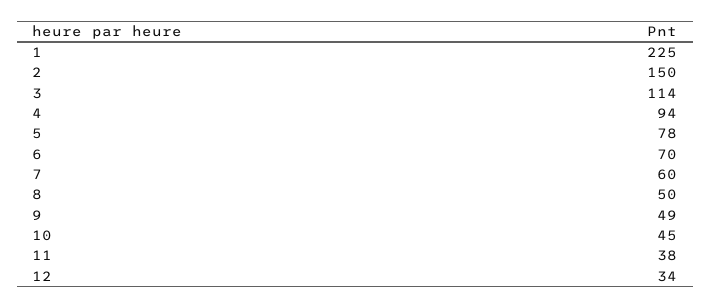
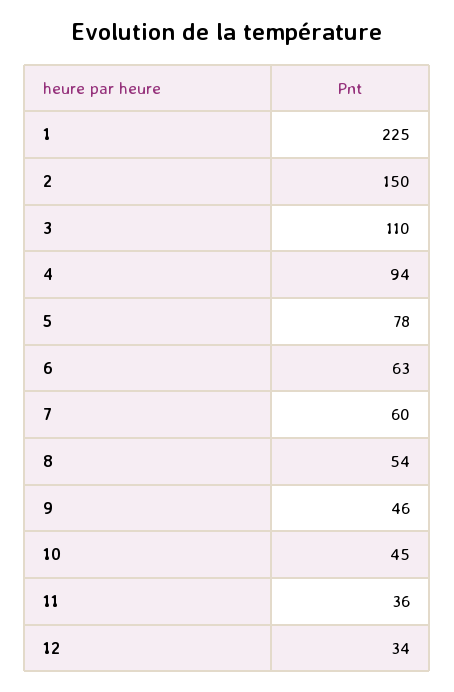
  {
    "1": 225,
    "2": 150,
-   "3": 114,
+   "3": 110,
    "4": 94,
    "5": 78,
-   "6": 70,
+   "6": 63,
    "7": 60,
-   "8": 50,
+   "8": 54,
-   "9": 49,
+   "9": 46,
    "10": 45,
-   "11": 38,
+   "11": 36,
    "12": 34
  }

